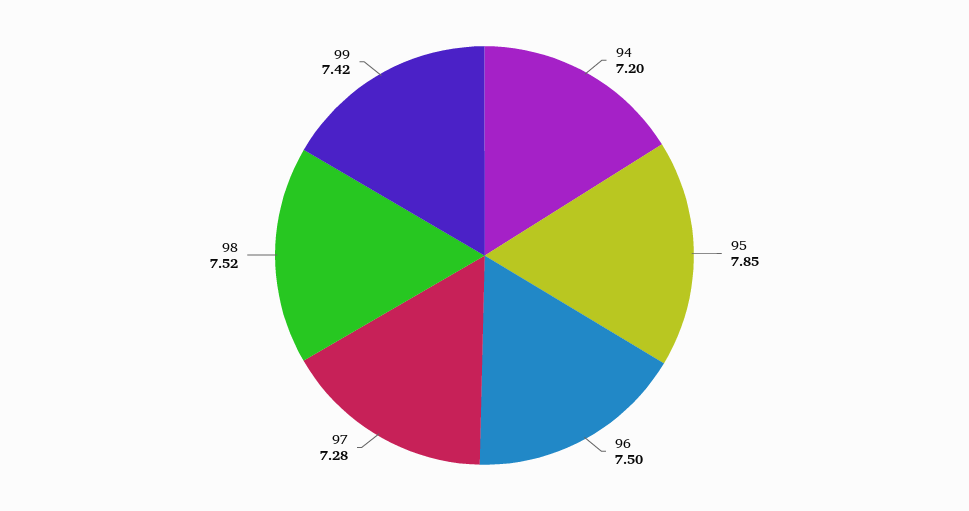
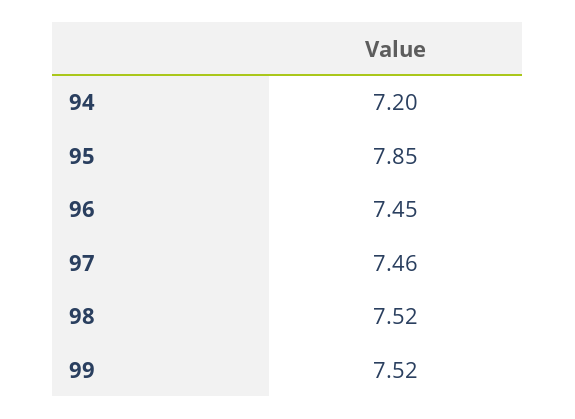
  {
    "94": 7.2,
    "95": 7.85,
-   "96": 7.5,
+   "96": 7.45,
-   "97": 7.28,
+   "97": 7.46,
    "98": 7.52,
-   "99": 7.42
+   "99": 7.52
  }

